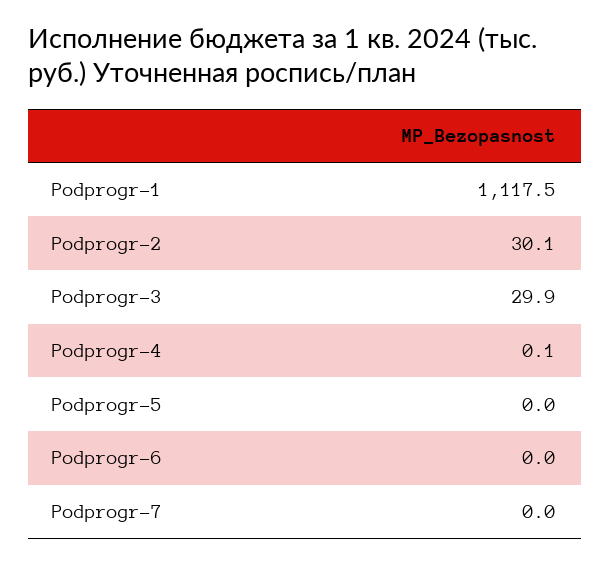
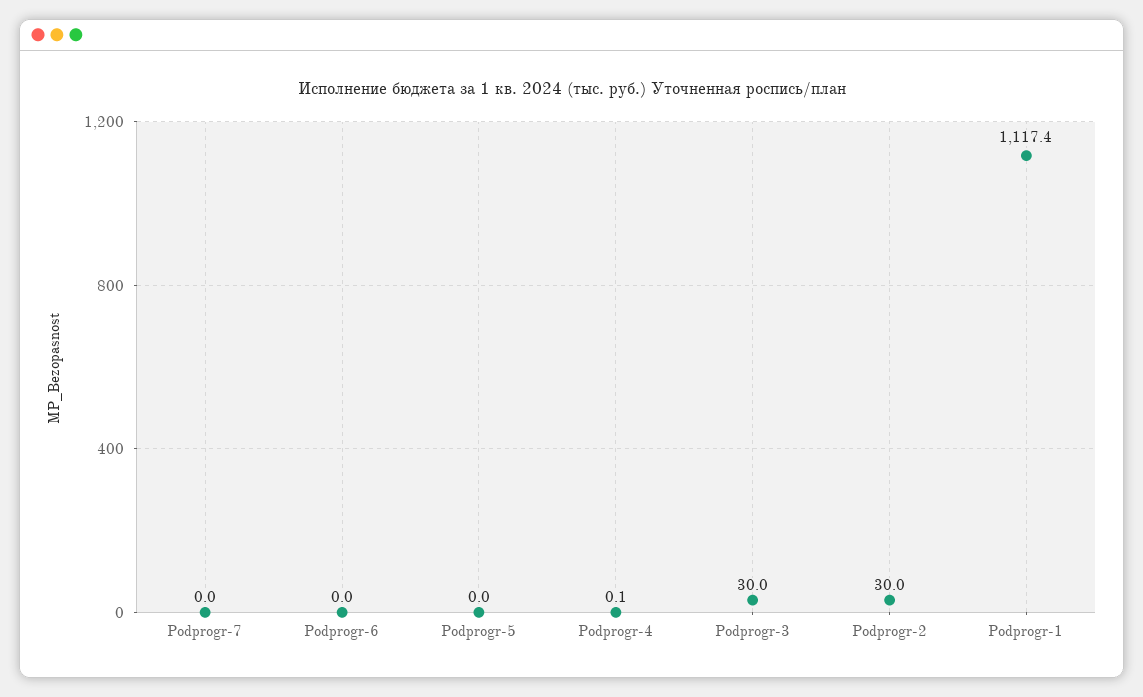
  {
-   "Podprogr-1": 1117.5,
+   "Podprogr-1": 1117.4,
-   "Podprogr-2": 30.1,
+   "Podprogr-2": 30,
-   "Podprogr-3": 29.9,
+   "Podprogr-3": 30,
    "Podprogr-4": 0.1,
    "Podprogr-5": 0,
    "Podprogr-6": 0,
    "Podprogr-7": 0
  }

